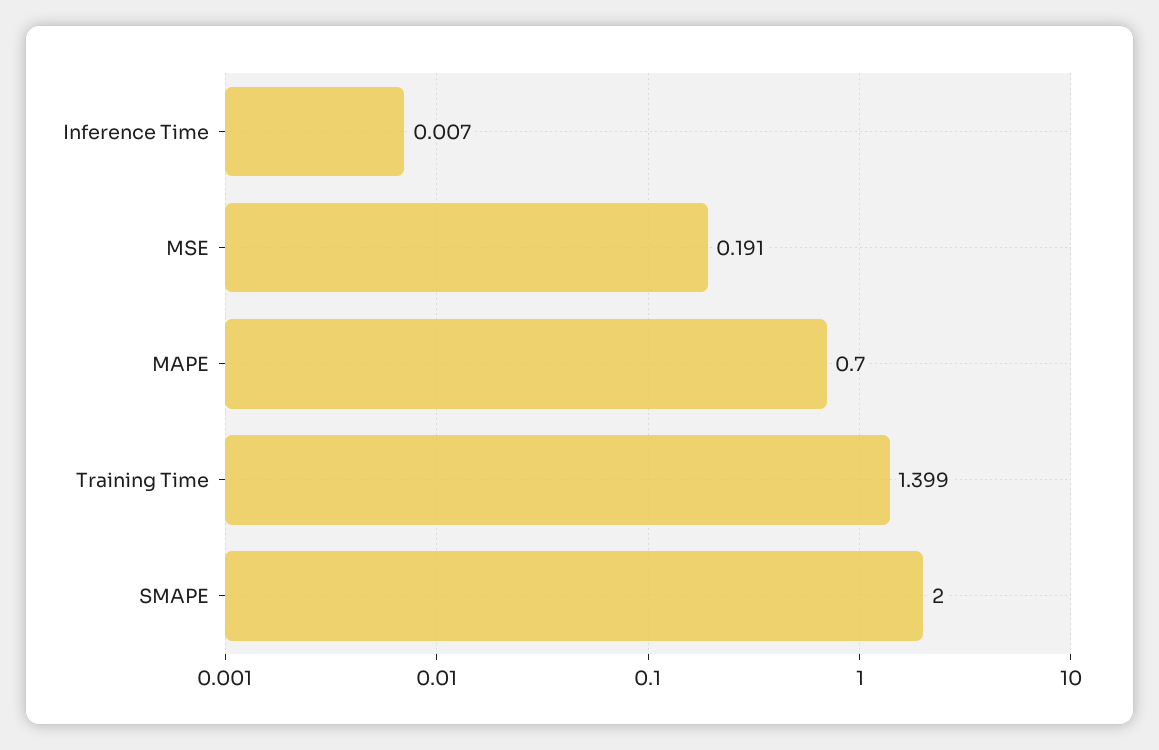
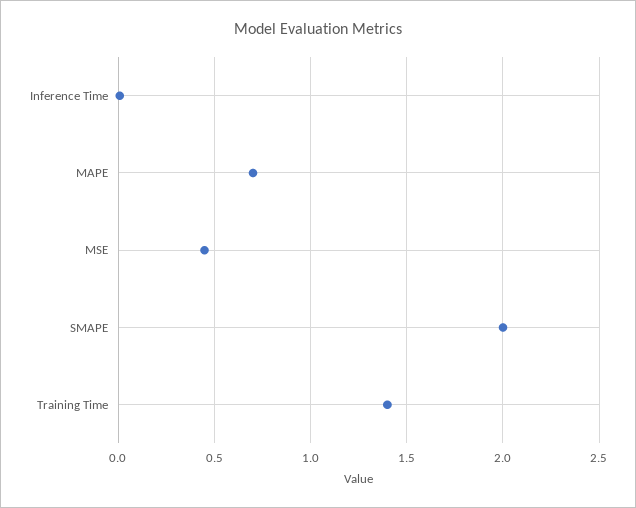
  {
    "Inference Time": 0.007,
-   "MSE": 0.191,
+   "MSE": 0.45,
    "MAPE": 0.7,
    "Training Time": 1.399,
    "SMAPE": 2
  }

